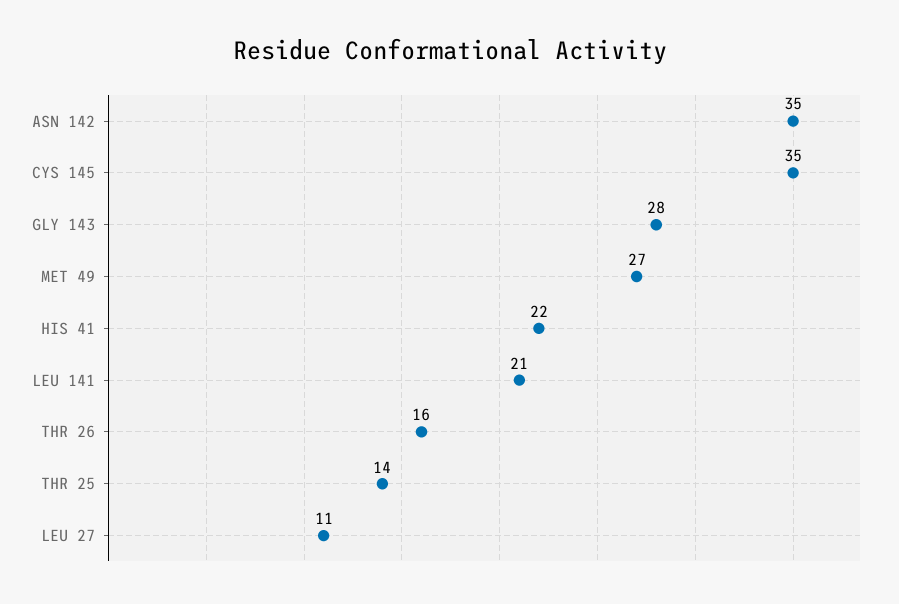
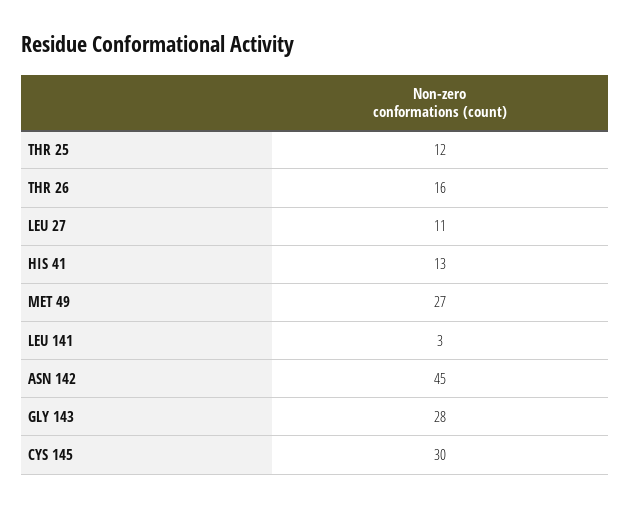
  {
-   "ASN 142": 35,
+   "ASN 142": 45,
-   "CYS 145": 35,
+   "CYS 145": 30,
    "GLY 143": 28,
    "MET 49": 27,
-   "HIS 41": 22,
+   "HIS 41": 13,
-   "LEU 141": 21,
+   "LEU 141": 3,
    "THR 26": 16,
-   "THR 25": 14,
+   "THR 25": 12,
    "LEU 27": 11
  }

